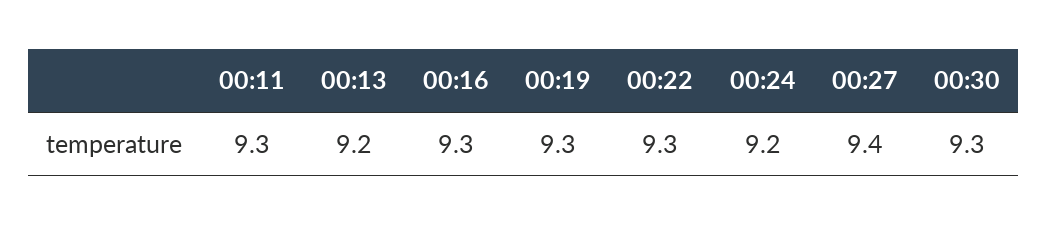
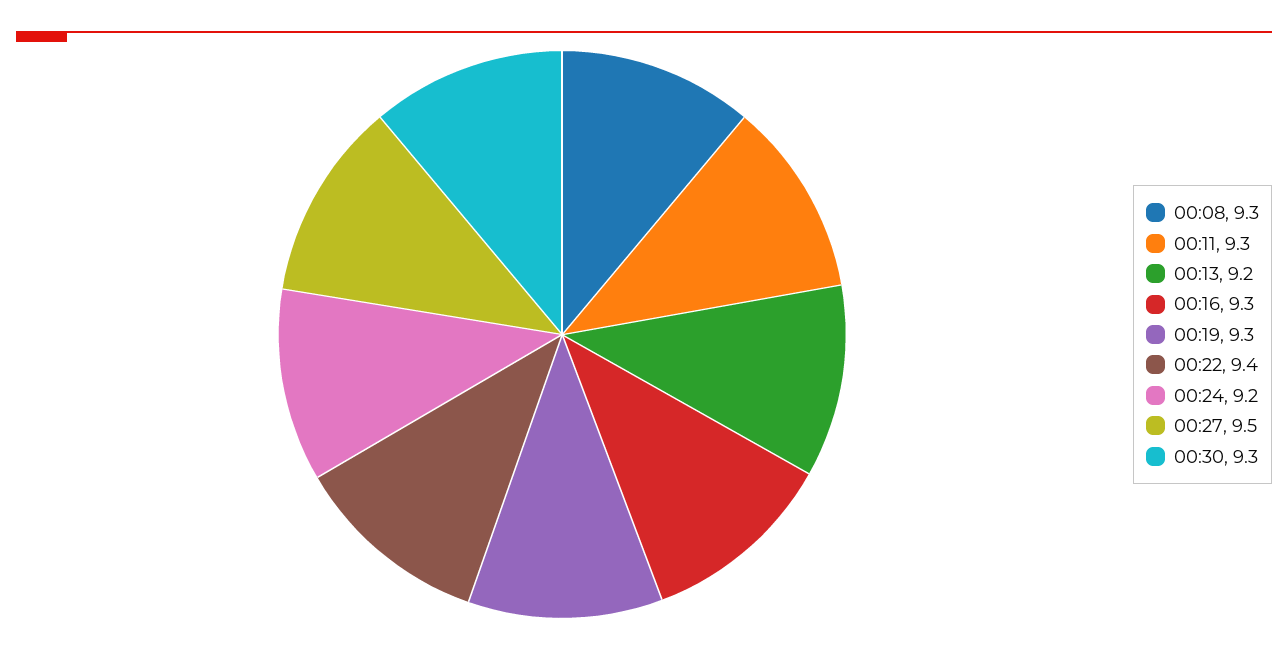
  {
    "00:11": 9.3,
    "00:13": 9.2,
    "00:16": 9.3,
    "00:19": 9.3,
-   "00:22": 9.3,
+   "00:22": 9.4,
    "00:24": 9.2,
-   "00:27": 9.4,
+   "00:27": 9.5,
-   "00:30": 9.3
+   "00:30": 9.3,
+   "00:08": 9.3
  }

